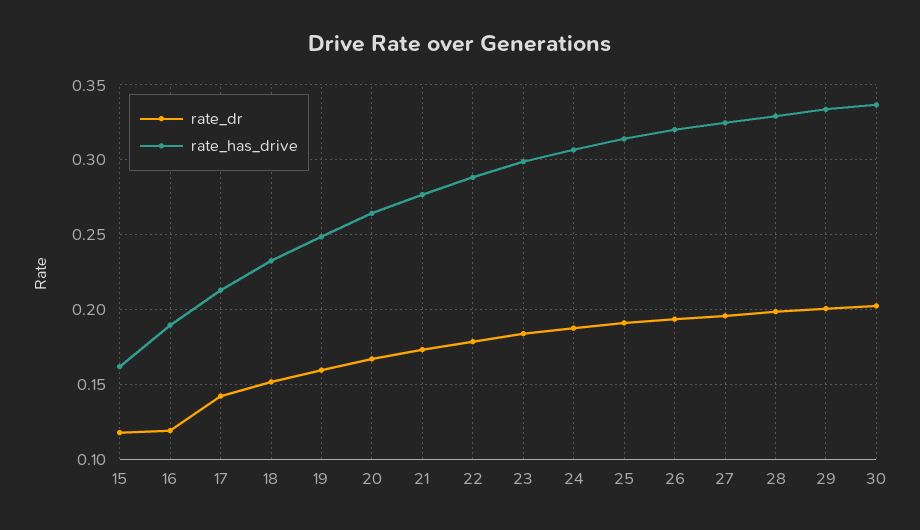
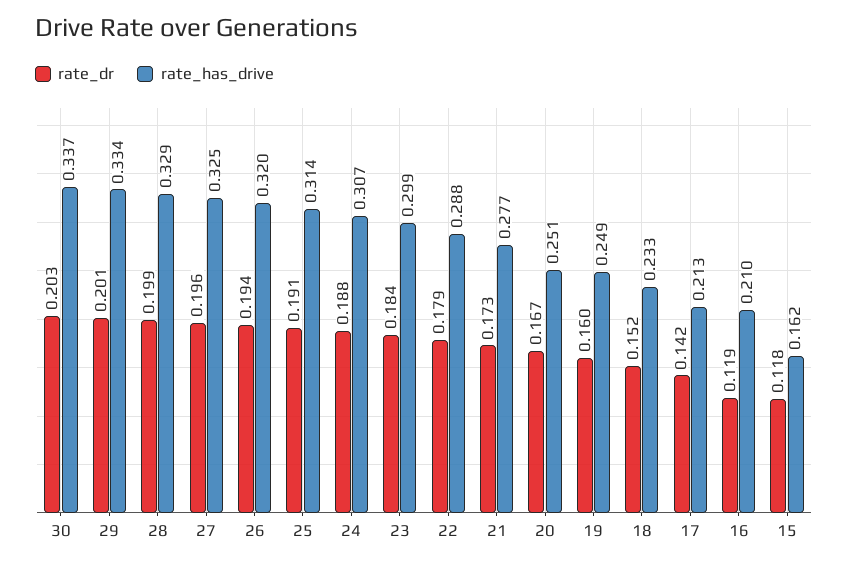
  {
    "rate_dr": {
      "15": 0.118,
      "16": 0.119,
      "17": 0.142,
      "18": 0.152,
      "19": 0.16,
      "20": 0.167,
      "21": 0.173,
      "22": 0.179,
      "23": 0.184,
      "24": 0.188,
      "25": 0.191,
      "26": 0.194,
      "27": 0.196,
      "28": 0.199,
      "29": 0.201,
      "30": 0.203
    },
    "rate_has_drive": {
      "15": 0.162,
-     "16": 0.19,
+     "16": 0.21,
      "17": 0.213,
      "18": 0.233,
      "19": 0.249,
-     "20": 0.265,
+     "20": 0.251,
      "21": 0.277,
      "22": 0.288,
      "23": 0.299,
      "24": 0.307,
      "25": 0.314,
      "26": 0.32,
      "27": 0.325,
      "28": 0.329,
      "29": 0.334,
      "30": 0.337
    }
  }

